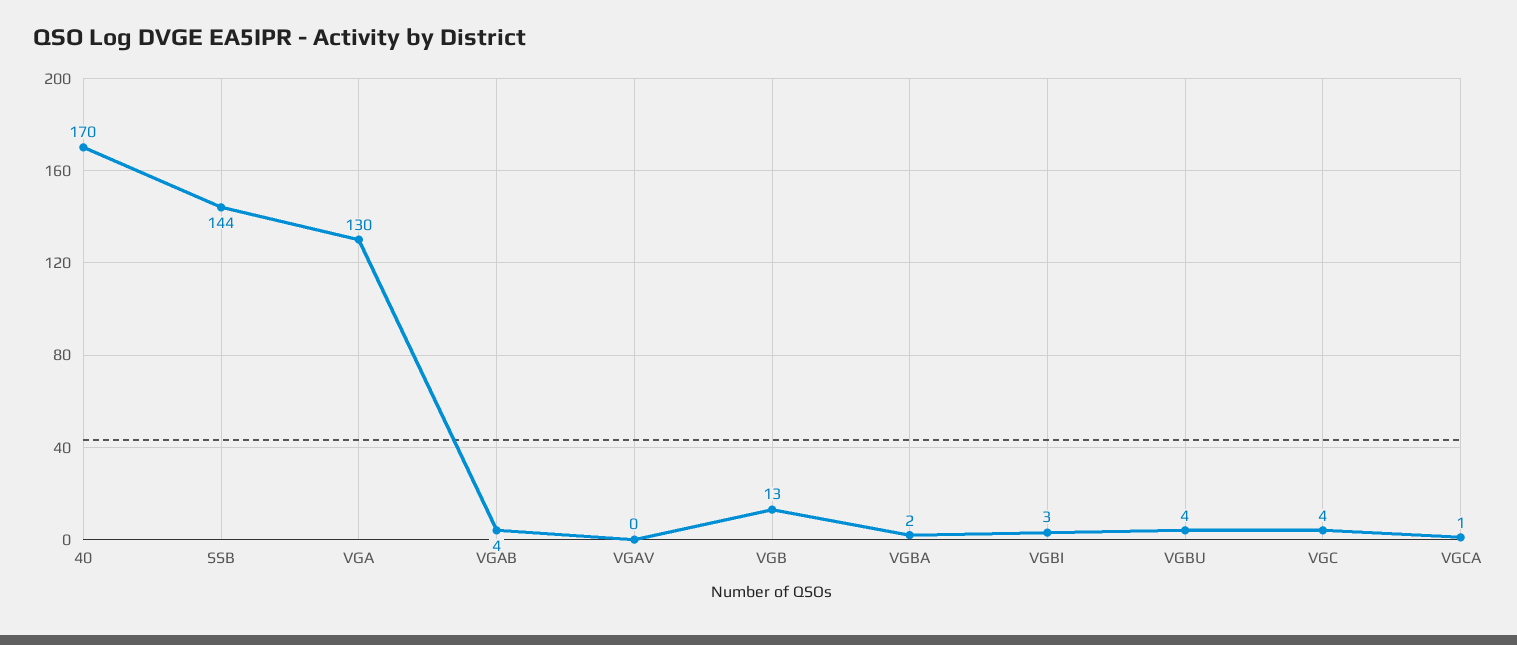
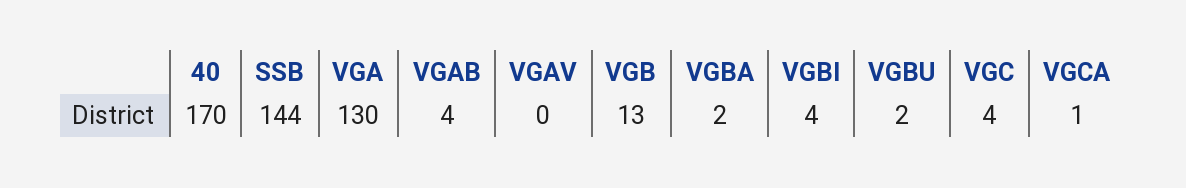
  {
    "40": 170,
    "SSB": 144,
    "VGA": 130,
    "VGAB": 4,
    "VGAV": 0,
    "VGB": 13,
    "VGBA": 2,
-   "VGBI": 3,
+   "VGBI": 4,
-   "VGBU": 4,
+   "VGBU": 2,
    "VGC": 4,
    "VGCA": 1
  }

